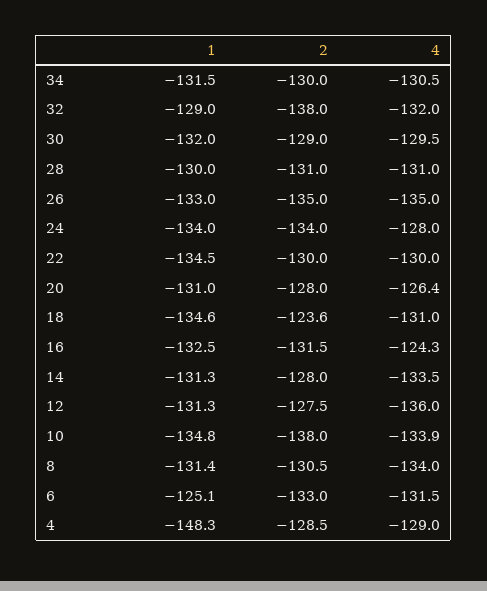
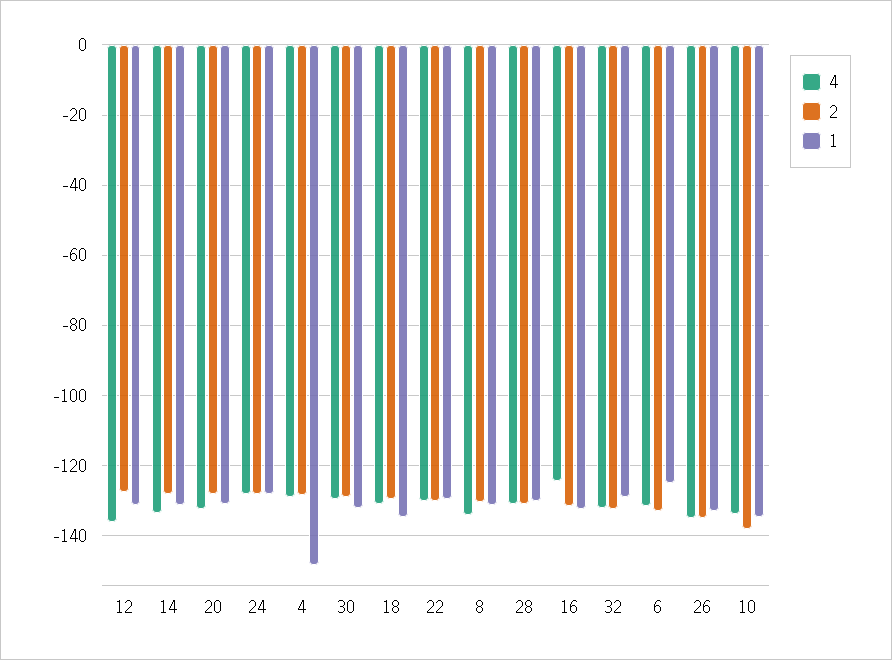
  {
    "1": {
-     "34": -131.5,
      "32": -129,
      "30": -132,
      "28": -130,
      "26": -133,
-     "24": -134,
+     "24": -128,
-     "22": -134.5,
+     "22": -130,
      "20": -131,
      "18": -134.6,
      "16": -132.5,
      "14": -131.3,
      "12": -131.3,
      "10": -134.8,
      "8": -131.4,
      "6": -125.1,
      "4": -148.3
    },
    "2": {
-     "34": -130,
-     "32": -138,
+     "32": -132,
      "30": -129,
      "28": -131,
      "26": -135,
-     "24": -134,
+     "24": -128,
      "22": -130,
      "20": -128,
-     "18": -123.6,
+     "18": -130,
      "16": -131.5,
      "14": -128,
      "12": -127.5,
      "10": -138,
      "8": -130.5,
      "6": -133,
      "4": -128.5
    },
    "4": {
-     "34": -130.5,
      "32": -132,
      "30": -129.5,
      "28": -131,
      "26": -135,
      "24": -128,
      "22": -130,
-     "20": -126.4,
+     "20": -132,
      "18": -131,
      "16": -124.3,
      "14": -133.5,
      "12": -136,
      "10": -133.9,
      "8": -134,
      "6": -131.5,
      "4": -129
    }
  }

